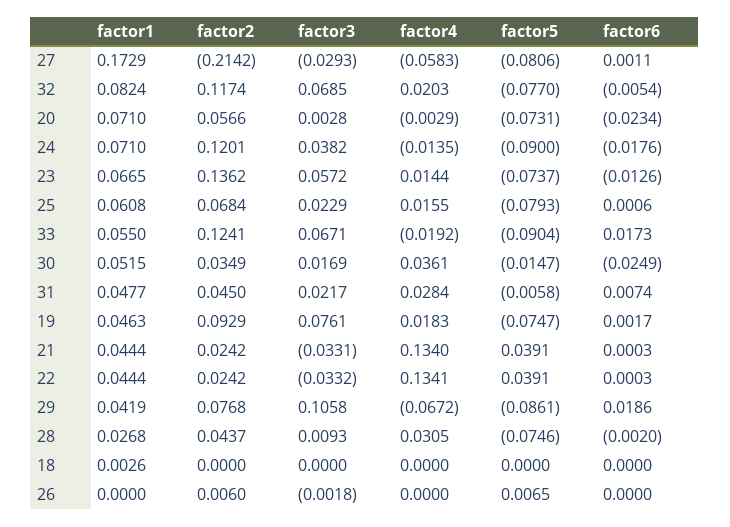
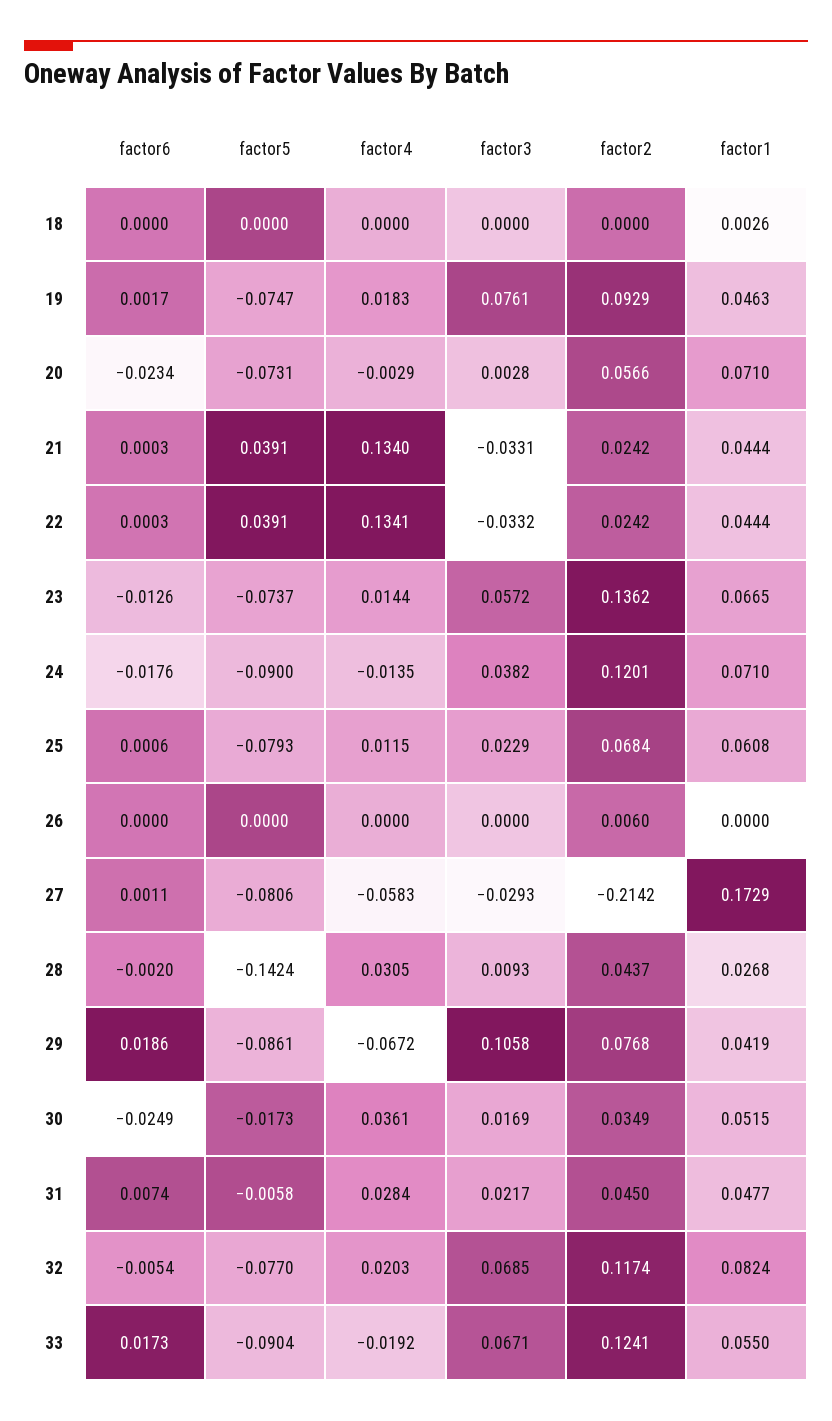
  {
    "factor1": {
      "27": 0.1729,
      "32": 0.0824,
      "20": 0.071,
      "24": 0.071,
      "23": 0.0665,
      "25": 0.0608,
      "33": 0.055,
      "30": 0.0515,
      "31": 0.0477,
      "19": 0.0463,
      "21": 0.0444,
      "22": 0.0444,
      "29": 0.0419,
      "28": 0.0268,
      "18": 0.0026,
      "26": 0
    },
    "factor2": {
      "27": -0.2142,
      "32": 0.1174,
      "20": 0.0566,
      "24": 0.1201,
      "23": 0.1362,
      "25": 0.0684,
      "33": 0.1241,
      "30": 0.0349,
      "31": 0.045,
      "19": 0.0929,
      "21": 0.0242,
      "22": 0.0242,
      "29": 0.0768,
      "28": 0.0437,
      "18": 0,
      "26": 0.006
    },
    "factor3": {
      "27": -0.0293,
      "32": 0.0685,
      "20": 0.0028,
      "24": 0.0382,
      "23": 0.0572,
      "25": 0.0229,
      "33": 0.0671,
      "30": 0.0169,
      "31": 0.0217,
      "19": 0.0761,
      "21": -0.0331,
      "22": -0.0332,
      "29": 0.1058,
      "28": 0.0093,
      "18": 0,
-     "26": -0.0018
+     "26": 0
    },
    "factor4": {
      "27": -0.0583,
      "32": 0.0203,
      "20": -0.0029,
      "24": -0.0135,
      "23": 0.0144,
-     "25": 0.0155,
+     "25": 0.0115,
      "33": -0.0192,
      "30": 0.0361,
      "31": 0.0284,
      "19": 0.0183,
      "21": 0.134,
      "22": 0.1341,
      "29": -0.0672,
      "28": 0.0305,
      "18": 0,
      "26": 0
    },
    "factor5": {
      "27": -0.0806,
      "32": -0.077,
      "20": -0.0731,
      "24": -0.09,
      "23": -0.0737,
      "25": -0.0793,
      "33": -0.0904,
-     "30": -0.0147,
+     "30": -0.0173,
      "31": -0.0058,
      "19": -0.0747,
      "21": 0.0391,
      "22": 0.0391,
      "29": -0.0861,
-     "28": -0.0746,
+     "28": -0.1424,
      "18": 0,
-     "26": 0.0065
+     "26": 0
    },
    "factor6": {
      "27": 0.0011,
      "32": -0.0054,
      "20": -0.0234,
      "24": -0.0176,
      "23": -0.0126,
      "25": 0.0006,
      "33": 0.0173,
      "30": -0.0249,
      "31": 0.0074,
      "19": 0.0017,
      "21": 0.0003,
      "22": 0.0003,
      "29": 0.0186,
      "28": -0.002,
      "18": 0,
      "26": 0
    }
  }

